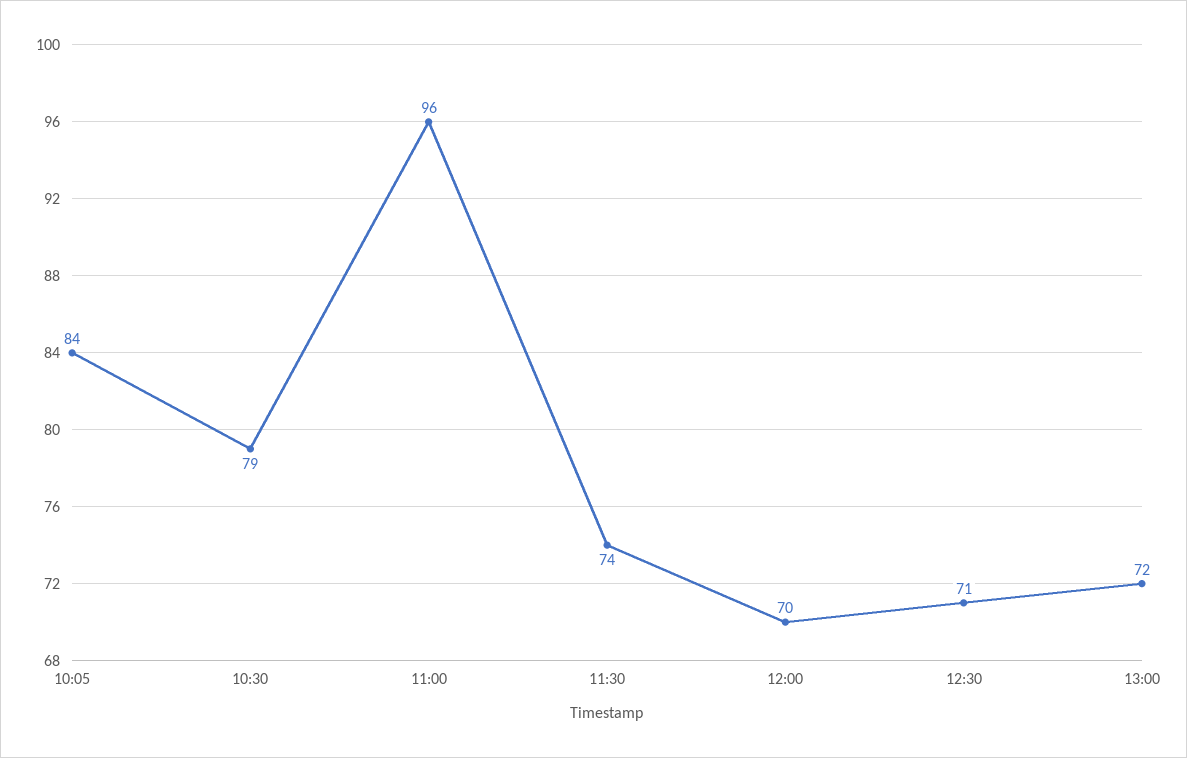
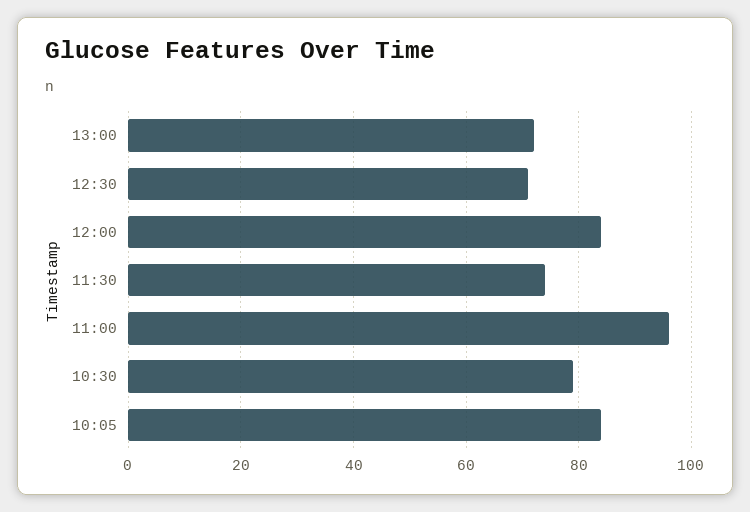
  {
    "10:05": 84,
    "10:30": 79,
    "11:00": 96,
    "11:30": 74,
-   "12:00": 70,
+   "12:00": 85,
    "12:30": 71,
    "13:00": 72
  }

